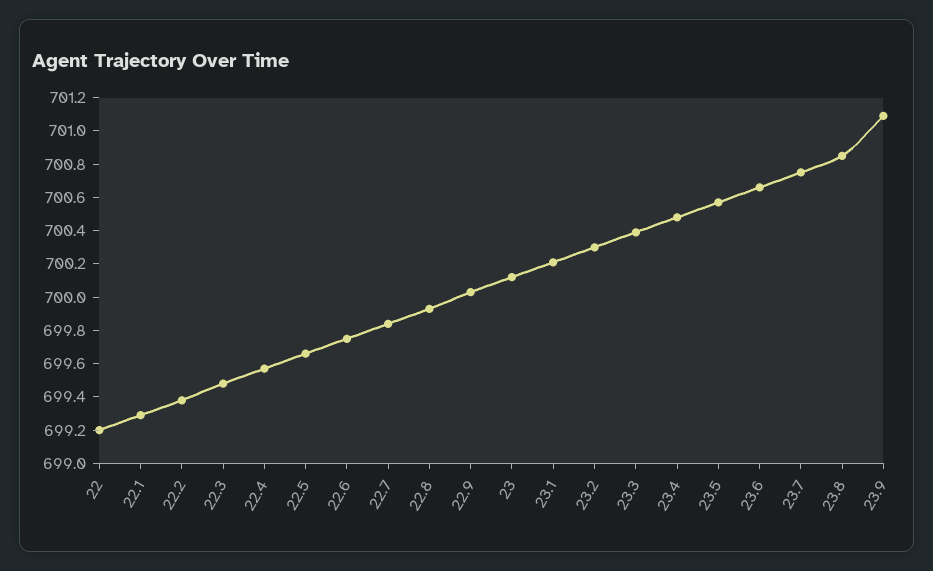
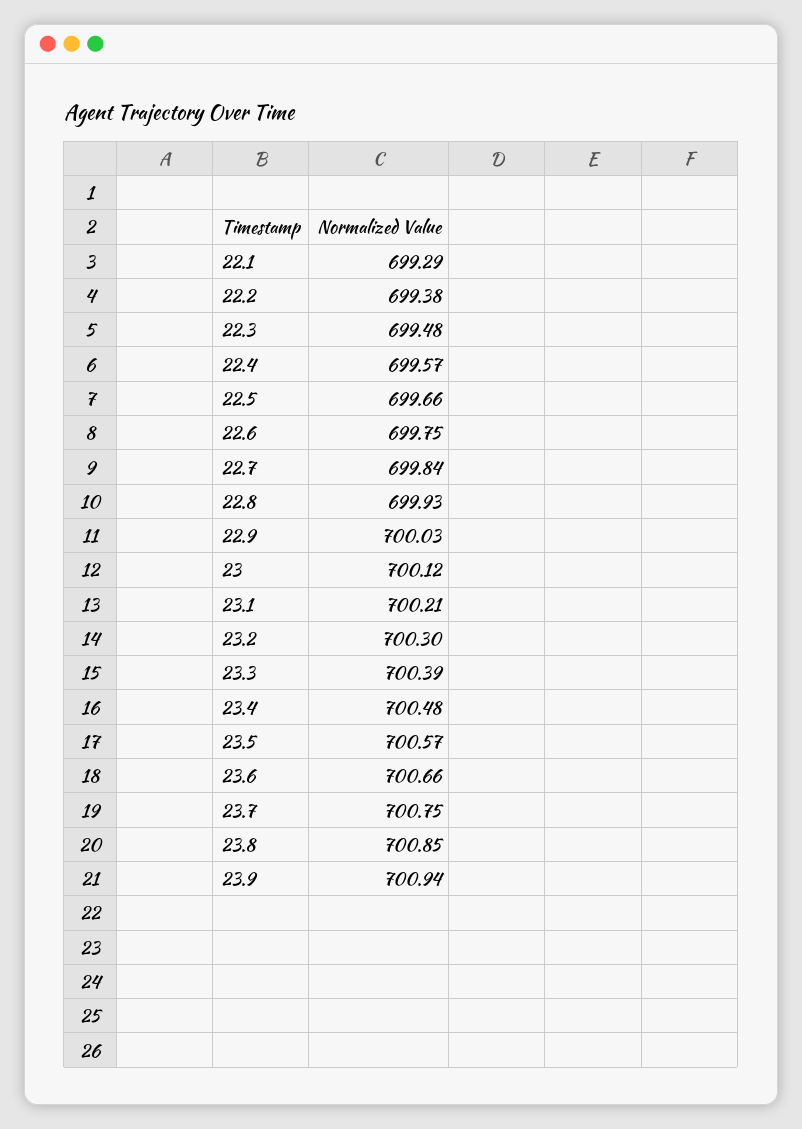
  {
-   "22": 699.2,
    "22.1": 699.29,
    "22.2": 699.38,
    "22.3": 699.48,
    "22.4": 699.57,
    "22.5": 699.66,
    "22.6": 699.75,
    "22.7": 699.84,
    "22.8": 699.93,
    "22.9": 700.03,
    "23": 700.12,
    "23.1": 700.21,
    "23.2": 700.3,
    "23.3": 700.39,
    "23.4": 700.48,
    "23.5": 700.57,
    "23.6": 700.66,
    "23.7": 700.75,
    "23.8": 700.85,
-   "23.9": 701.1
+   "23.9": 700.94
  }

